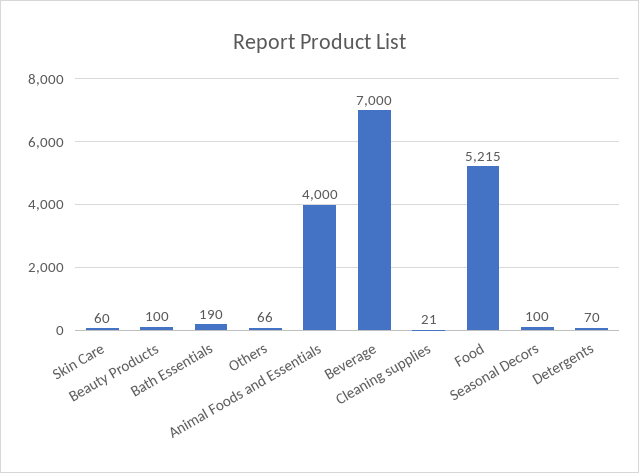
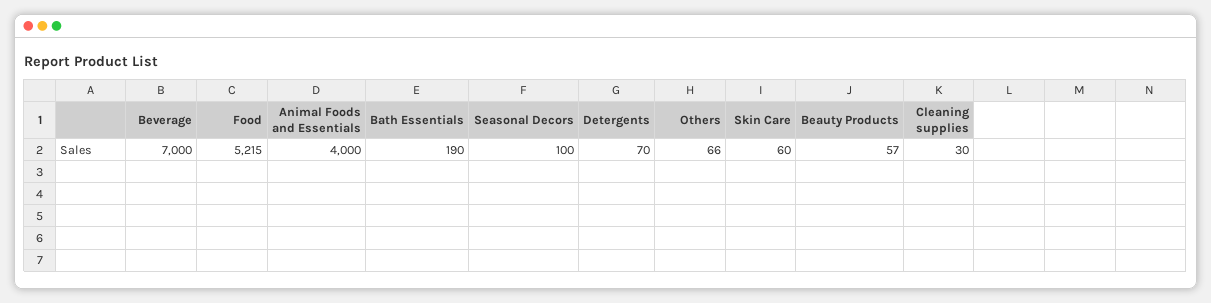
  {
    "Skin Care": 60,
-   "Beauty Products": 100,
+   "Beauty Products": 57,
    "Bath Essentials": 190,
    "Others": 66,
    "Animal Foods and Essentials": 4000,
    "Beverage": 7000,
-   "Cleaning supplies": 21,
+   "Cleaning supplies": 30,
    "Food": 5215,
    "Seasonal Decors": 100,
    "Detergents": 70
  }

